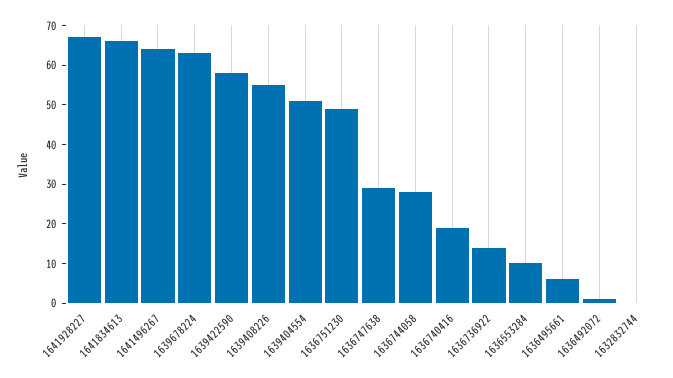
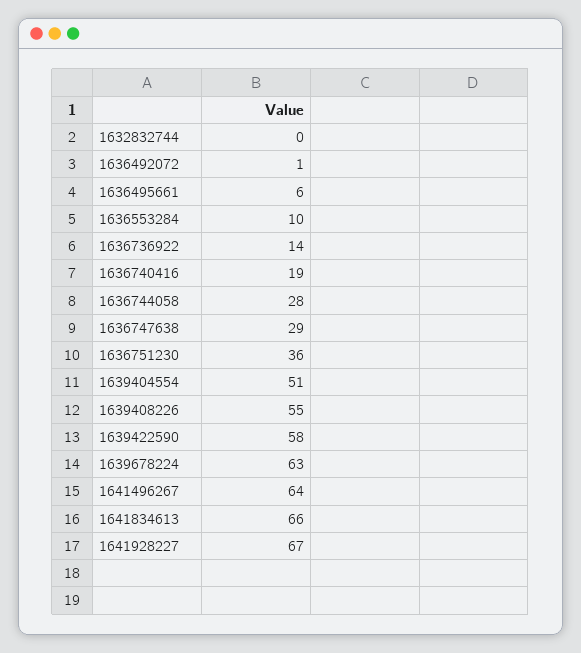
  {
    "1641928227": 67,
    "1641834613": 66,
    "1641496267": 64,
    "1639678224": 63,
    "1639422590": 58,
    "1639408226": 55,
    "1639404554": 51,
-   "1636751230": 50,
+   "1636751230": 36,
    "1636747638": 29,
    "1636744058": 28,
    "1636740416": 19,
    "1636736922": 14,
    "1636553284": 10,
    "1636495661": 6,
    "1636492072": 1,
    "1632832744": 0
  }

